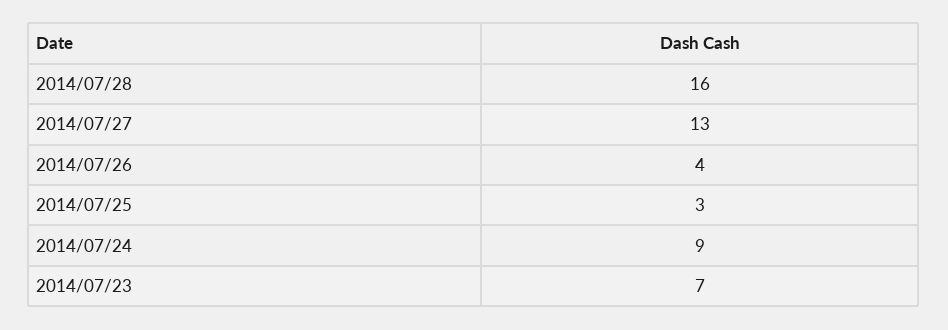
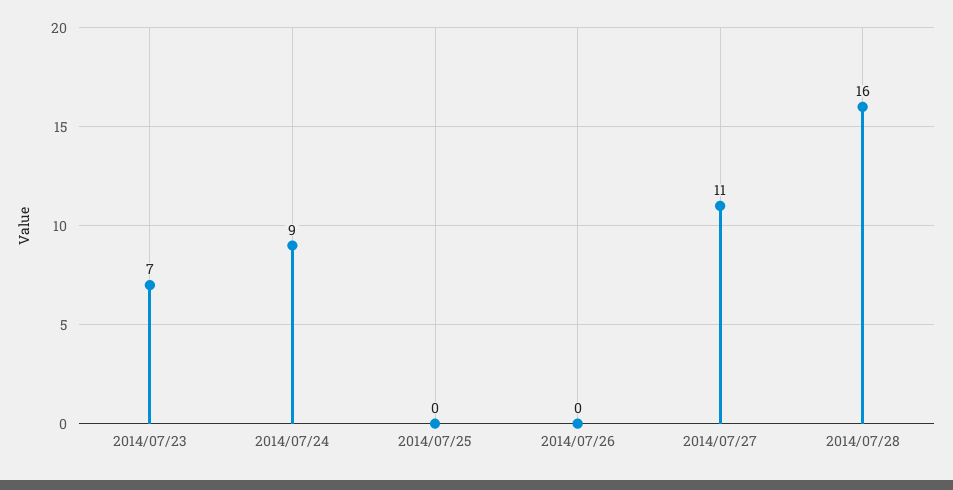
  {
    "2014/07/28": 16,
-   "2014/07/27": 13,
+   "2014/07/27": 11,
-   "2014/07/26": 4,
+   "2014/07/26": 0,
-   "2014/07/25": 3,
+   "2014/07/25": 0,
    "2014/07/24": 9,
    "2014/07/23": 7
  }

